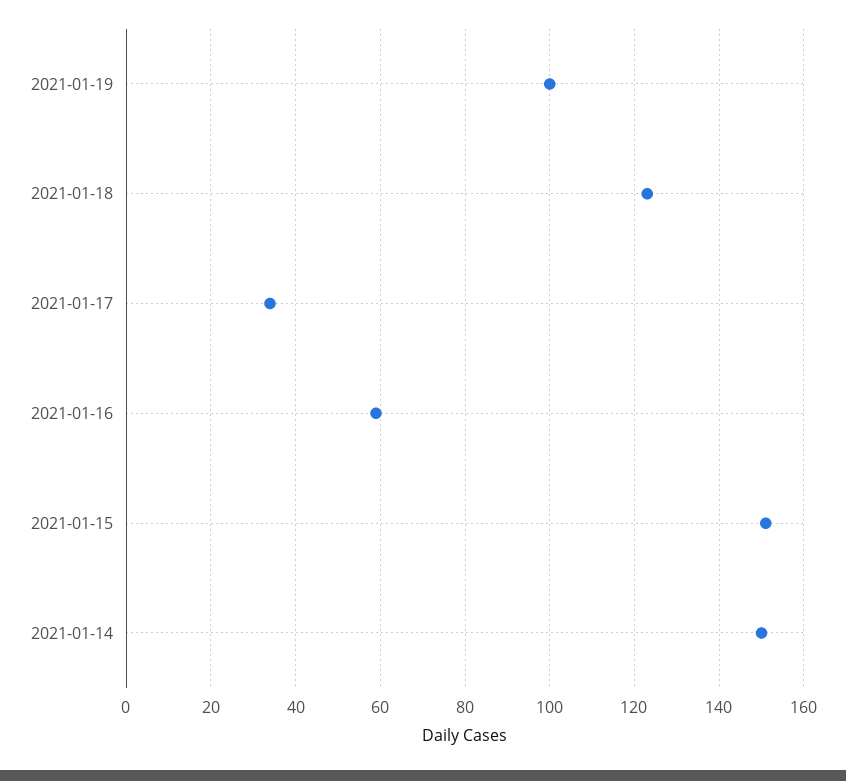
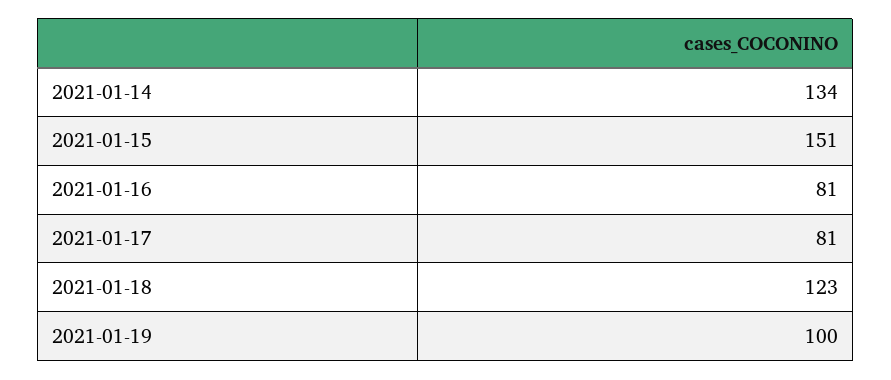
  {
    "2021-01-19": 100,
    "2021-01-18": 123,
-   "2021-01-17": 35,
+   "2021-01-17": 81,
-   "2021-01-16": 60,
+   "2021-01-16": 81,
    "2021-01-15": 151,
-   "2021-01-14": 150
+   "2021-01-14": 134
  }

